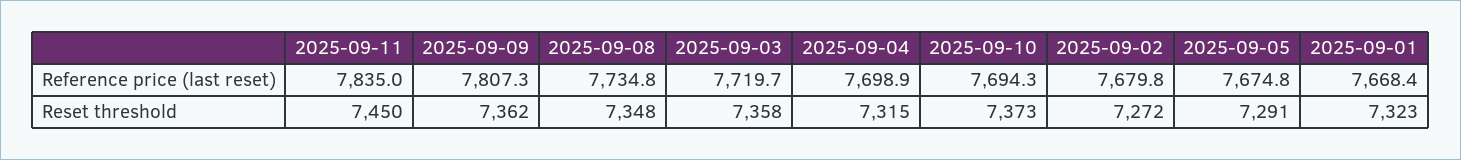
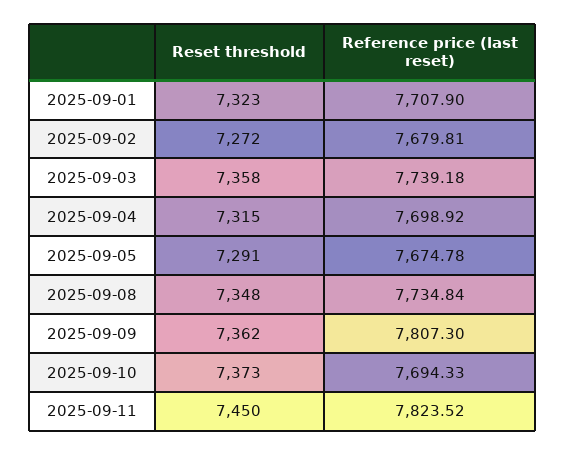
  {
    "2025-09-11": {
-     "Reference price (last reset)": 7835,
+     "Reference price (last reset)": 7823.52,
      "Reset threshold": 7450
    },
    "2025-09-09": {
      "Reference price (last reset)": 7807.3,
      "Reset threshold": 7362
    },
    "2025-09-08": {
      "Reference price (last reset)": 7734.84,
      "Reset threshold": 7348
    },
    "2025-09-03": {
-     "Reference price (last reset)": 7719.7,
+     "Reference price (last reset)": 7739.18,
      "Reset threshold": 7358
    },
    "2025-09-04": {
      "Reference price (last reset)": 7698.92,
      "Reset threshold": 7315
    },
    "2025-09-10": {
      "Reference price (last reset)": 7694.33,
      "Reset threshold": 7373
    },
    "2025-09-02": {
      "Reference price (last reset)": 7679.81,
      "Reset threshold": 7272
    },
    "2025-09-05": {
      "Reference price (last reset)": 7674.78,
      "Reset threshold": 7291
    },
    "2025-09-01": {
-     "Reference price (last reset)": 7668.4,
+     "Reference price (last reset)": 7707.9,
      "Reset threshold": 7323
    }
  }

